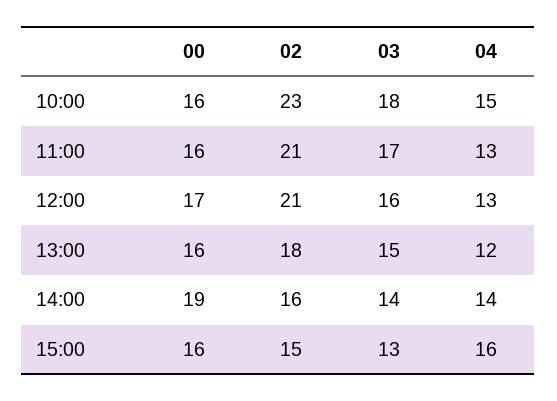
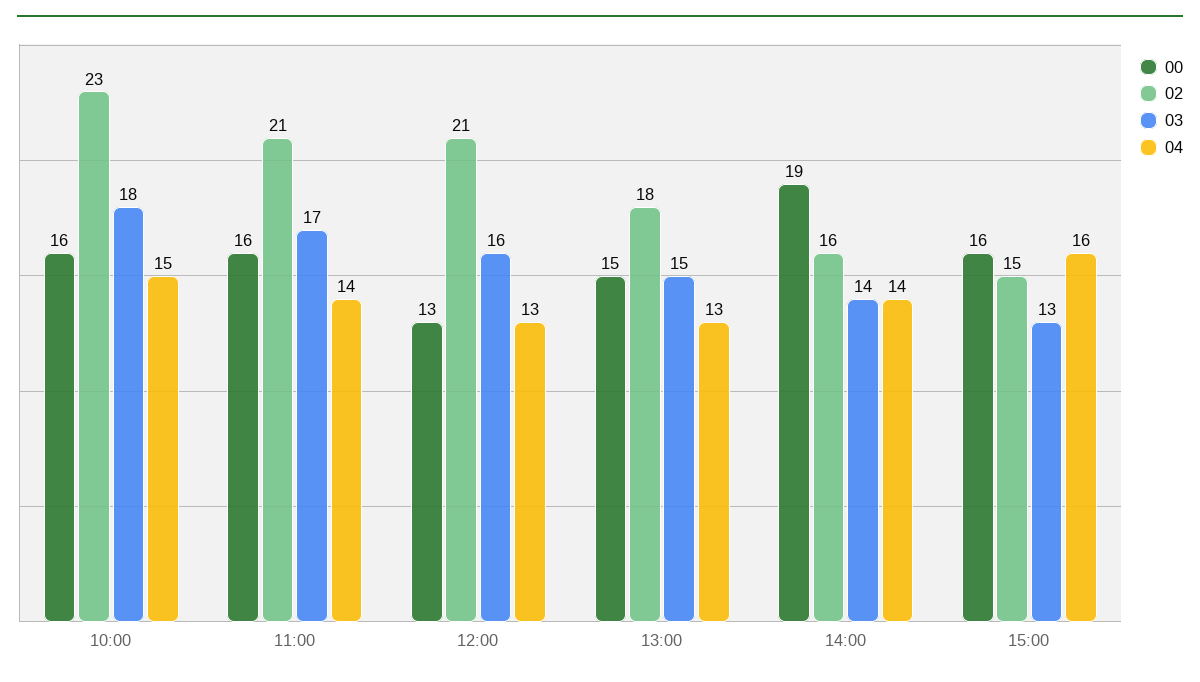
  {
    "00": {
      "10:00": 16,
      "11:00": 16,
-     "12:00": 17,
+     "12:00": 13,
-     "13:00": 16,
+     "13:00": 15,
      "14:00": 19,
      "15:00": 16
    },
    "02": {
      "10:00": 23,
      "11:00": 21,
      "12:00": 21,
      "13:00": 18,
      "14:00": 16,
      "15:00": 15
    },
    "03": {
      "10:00": 18,
      "11:00": 17,
      "12:00": 16,
      "13:00": 15,
      "14:00": 14,
      "15:00": 13
    },
    "04": {
      "10:00": 15,
-     "11:00": 13,
+     "11:00": 14,
      "12:00": 13,
-     "13:00": 12,
+     "13:00": 13,
      "14:00": 14,
      "15:00": 16
    }
  }

